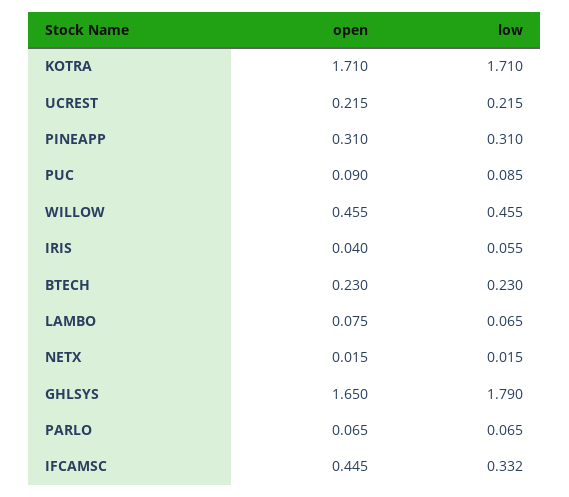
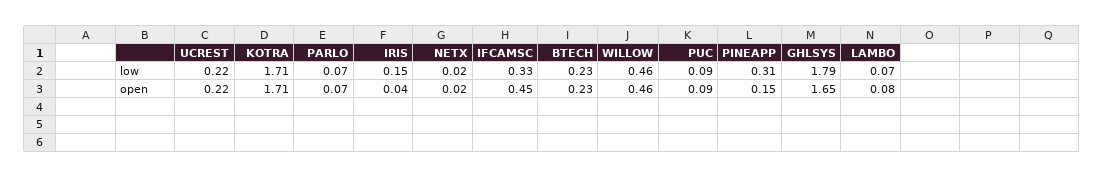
  {
    "open": {
      "KOTRA": 1.71,
      "UCREST": 0.215,
-     "PINEAPP": 0.31,
+     "PINEAPP": 0.15,
      "PUC": 0.09,
      "WILLOW": 0.455,
      "IRIS": 0.04,
      "BTECH": 0.23,
      "LAMBO": 0.075,
      "NETX": 0.015,
      "GHLSYS": 1.65,
      "PARLO": 0.065,
      "IFCAMSC": 0.445
    },
    "low": {
      "KOTRA": 1.71,
      "UCREST": 0.215,
      "PINEAPP": 0.31,
      "PUC": 0.085,
      "WILLOW": 0.455,
-     "IRIS": 0.055,
+     "IRIS": 0.15,
      "BTECH": 0.23,
      "LAMBO": 0.065,
      "NETX": 0.015,
      "GHLSYS": 1.79,
      "PARLO": 0.065,
      "IFCAMSC": 0.332
    }
  }

